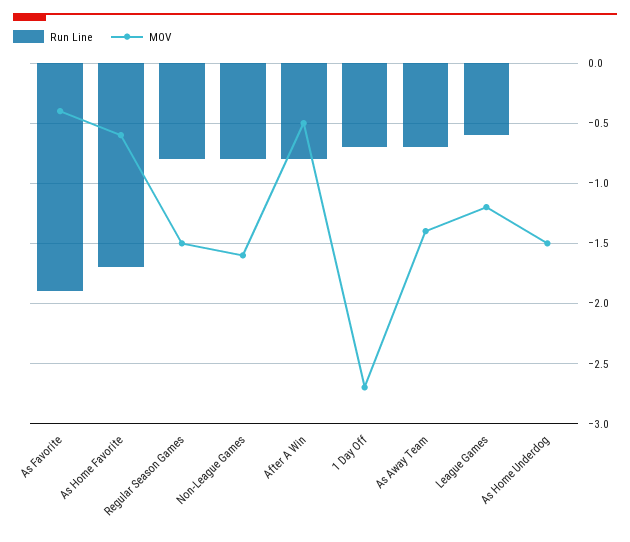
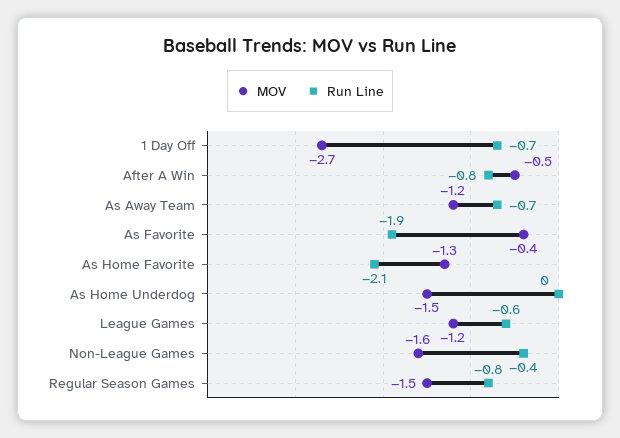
  {
    "Run Line": {
      "As Favorite": -1.9,
-     "As Home Favorite": -1.7,
+     "As Home Favorite": -2.1,
      "Regular Season Games": -0.8,
-     "Non-League Games": -0.8,
+     "Non-League Games": -0.4,
      "After A Win": -0.8,
      "1 Day Off": -0.7,
      "As Away Team": -0.7,
      "League Games": -0.6,
      "As Home Underdog": 0
    },
    "MOV": {
      "As Favorite": -0.4,
-     "As Home Favorite": -0.6,
+     "As Home Favorite": -1.3,
      "Regular Season Games": -1.5,
      "Non-League Games": -1.6,
      "After A Win": -0.5,
      "1 Day Off": -2.7,
-     "As Away Team": -1.4,
+     "As Away Team": -1.2,
      "League Games": -1.2,
      "As Home Underdog": -1.5
    }
  }

